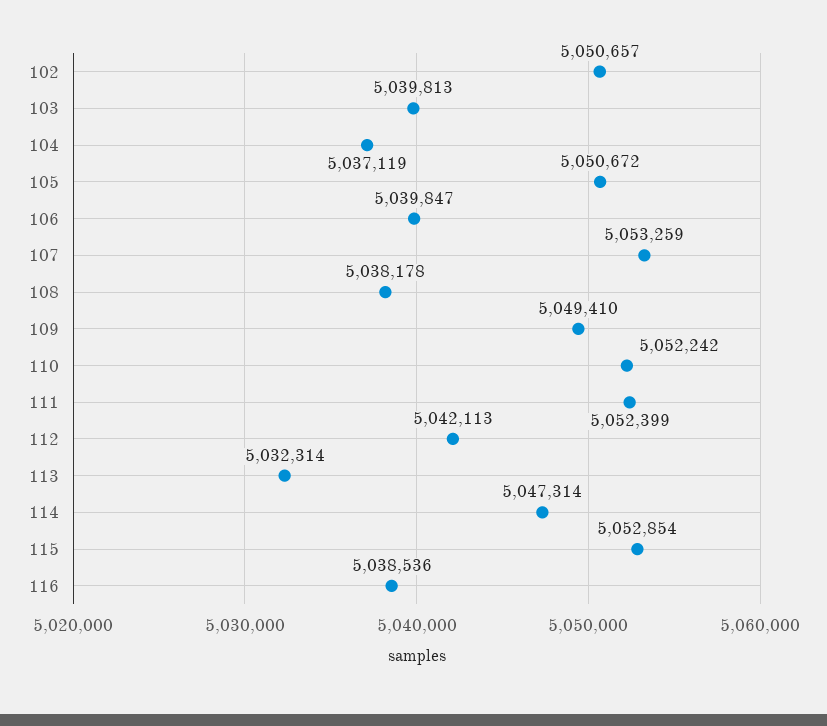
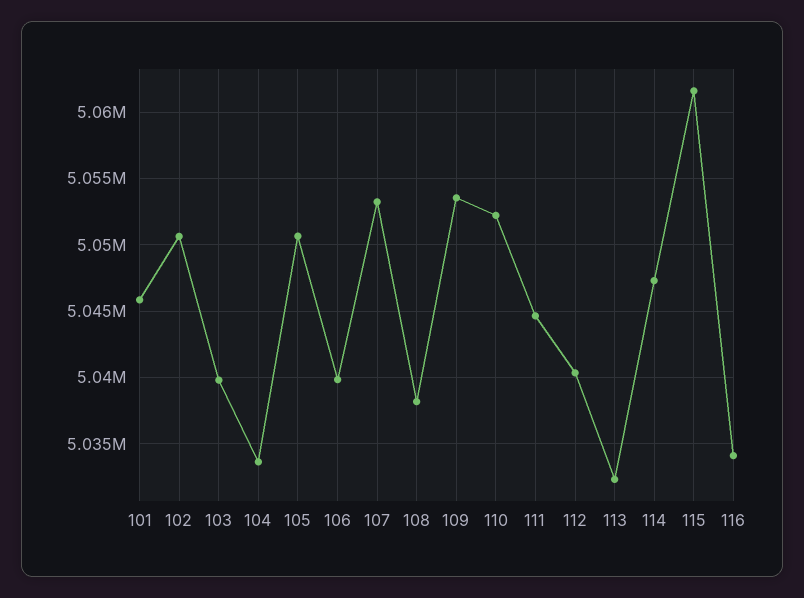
  {
    "102": 5050657,
    "103": 5039813,
-   "104": 5037119,
+   "104": 5033500,
    "105": 5050672,
    "106": 5039847,
    "107": 5053259,
    "108": 5038178,
-   "109": 5049410,
+   "109": 5053500,
    "110": 5052242,
-   "111": 5052399,
+   "111": 5044500,
-   "112": 5042113,
+   "112": 5040500,
    "113": 5032314,
    "114": 5047314,
-   "115": 5052854,
+   "115": 5061500,
-   "116": 5038536
+   "116": 5034000,
+   "101": 5046000
  }

